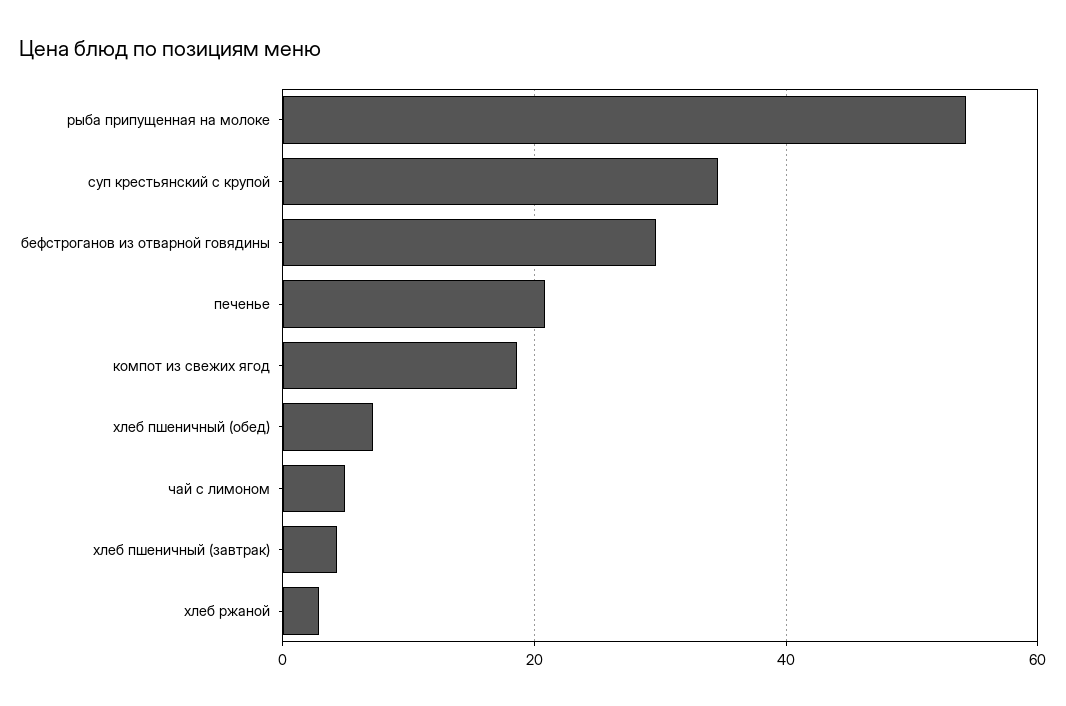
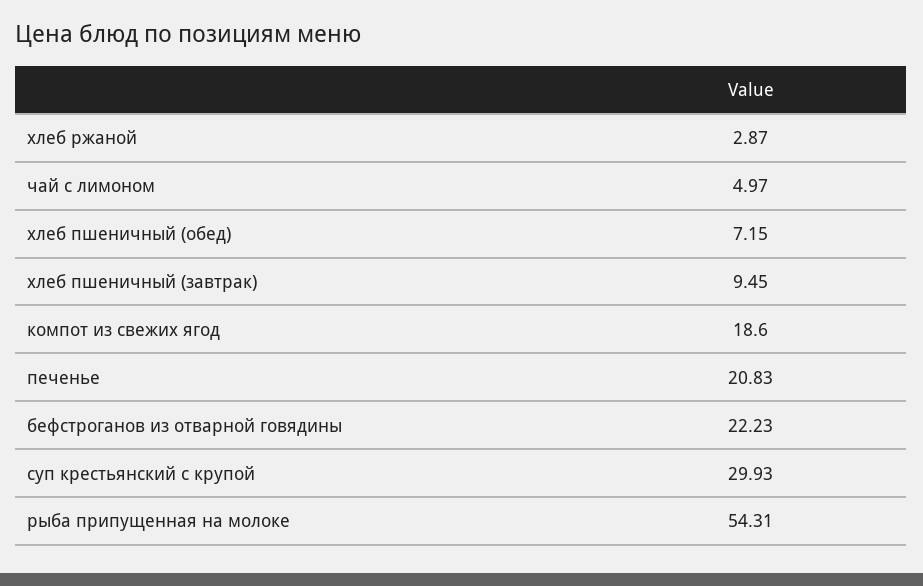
  {
    "рыба припущенная на молоке": 54.31,
-   "суп крестьянский с крупой": 34,
+   "суп крестьянский с крупой": 29.93,
-   "бефстроганов из отварной говядины": 30,
+   "бефстроганов из отварной говядины": 22.23,
    "печенье": 20.83,
    "компот из свежих ягод": 18.6,
    "хлеб пшеничный (обед)": 7.15,
    "чай с лимоном": 4.97,
-   "хлеб пшеничный (завтрак)": 4,
+   "хлеб пшеничный (завтрак)": 9.45,
    "хлеб ржаной": 2.87
  }

